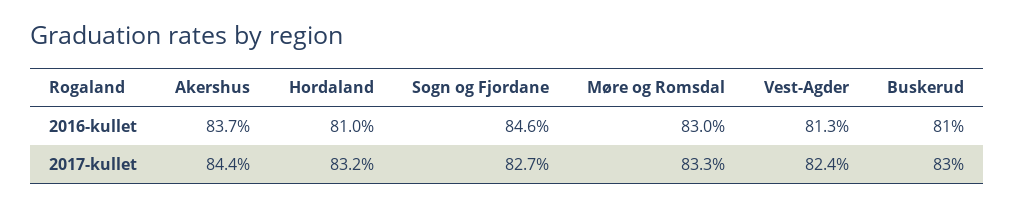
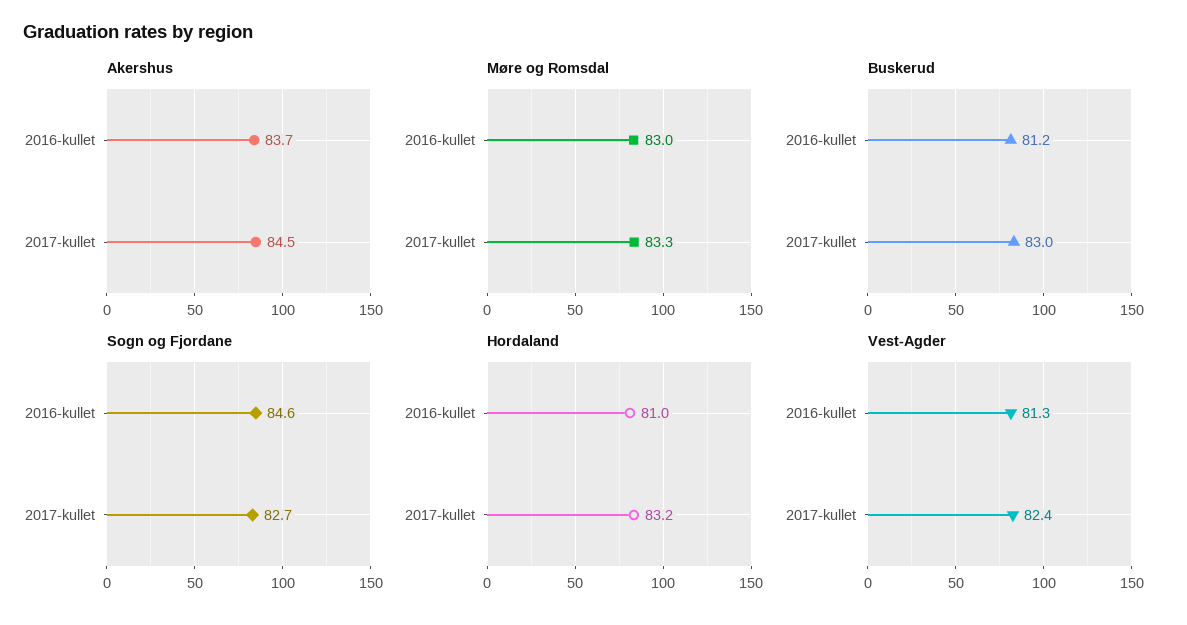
  {
    "Akershus": {
      "2016-kullet": 83.7,
-     "2017-kullet": 84.4
+     "2017-kullet": 84.5
    },
    "Hordaland": {
      "2016-kullet": 81,
      "2017-kullet": 83.2
    },
    "Sogn og Fjordane": {
      "2016-kullet": 84.6,
      "2017-kullet": 82.7
    },
    "Møre og Romsdal": {
      "2016-kullet": 83,
      "2017-kullet": 83.3
    },
    "Vest-Agder": {
      "2016-kullet": 81.3,
      "2017-kullet": 82.4
    },
    "Buskerud": {
-     "2016-kullet": 81,
+     "2016-kullet": 81.2,
      "2017-kullet": 83
    }
  }

